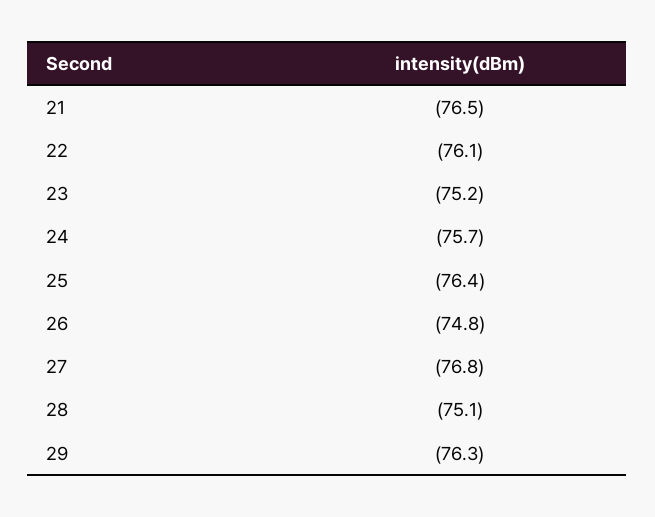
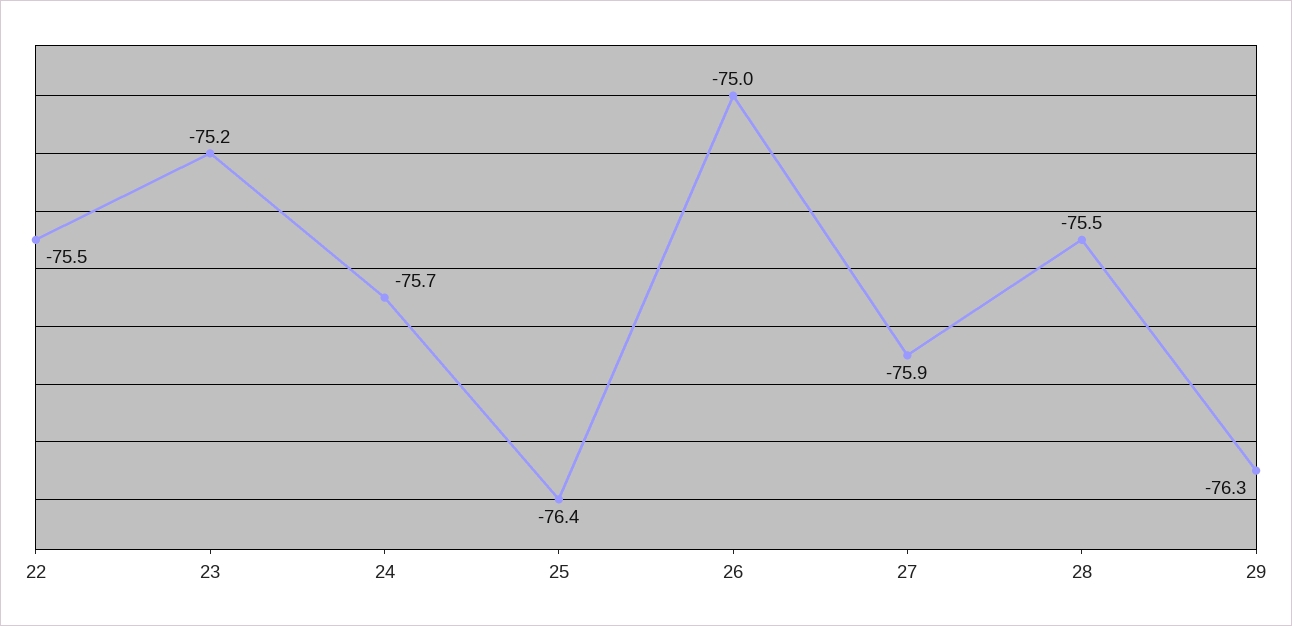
  {
-   "21": -76.5,
-   "22": -76.1,
+   "22": -75.5,
    "23": -75.2,
    "24": -75.7,
    "25": -76.4,
-   "26": -74.8,
+   "26": -75,
-   "27": -76.8,
+   "27": -75.9,
-   "28": -75.1,
+   "28": -75.5,
    "29": -76.3
  }

